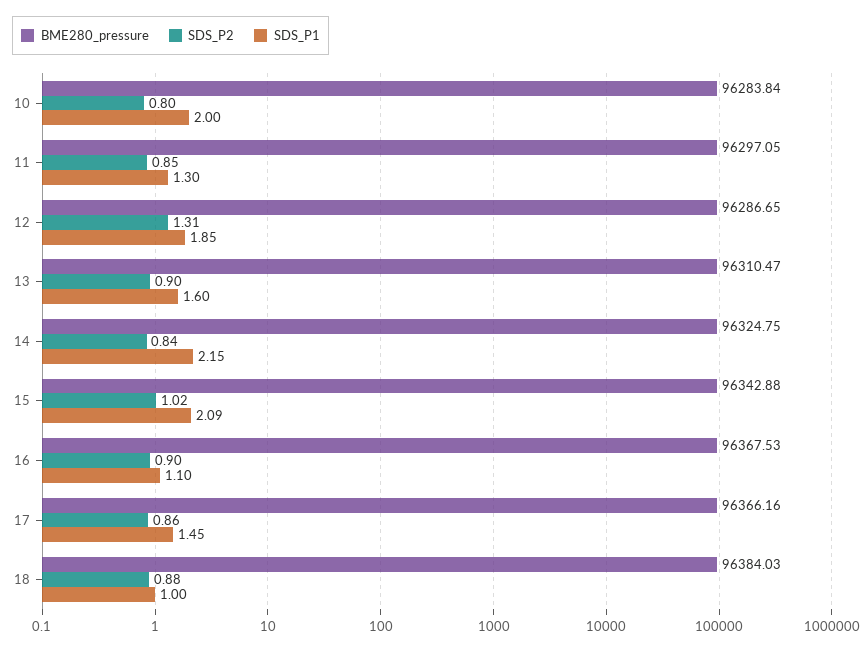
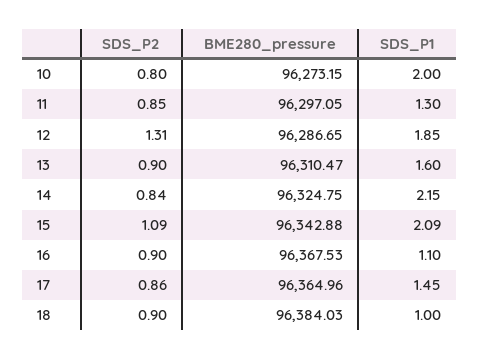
  {
    "BME280_pressure": {
-     "10": 96283.84,
+     "10": 96273.15,
      "11": 96297.05,
      "12": 96286.65,
      "13": 96310.47,
      "14": 96324.75,
      "15": 96342.88,
      "16": 96367.53,
-     "17": 96366.16,
+     "17": 96364.96,
      "18": 96384.03
    },
    "SDS_P2": {
      "10": 0.8,
      "11": 0.85,
      "12": 1.31,
      "13": 0.9,
      "14": 0.84,
-     "15": 1.02,
+     "15": 1.09,
      "16": 0.9,
      "17": 0.86,
-     "18": 0.88
+     "18": 0.9
    },
    "SDS_P1": {
      "10": 2,
      "11": 1.3,
      "12": 1.85,
      "13": 1.6,
      "14": 2.15,
      "15": 2.09,
      "16": 1.1,
      "17": 1.45,
      "18": 1
    }
  }

